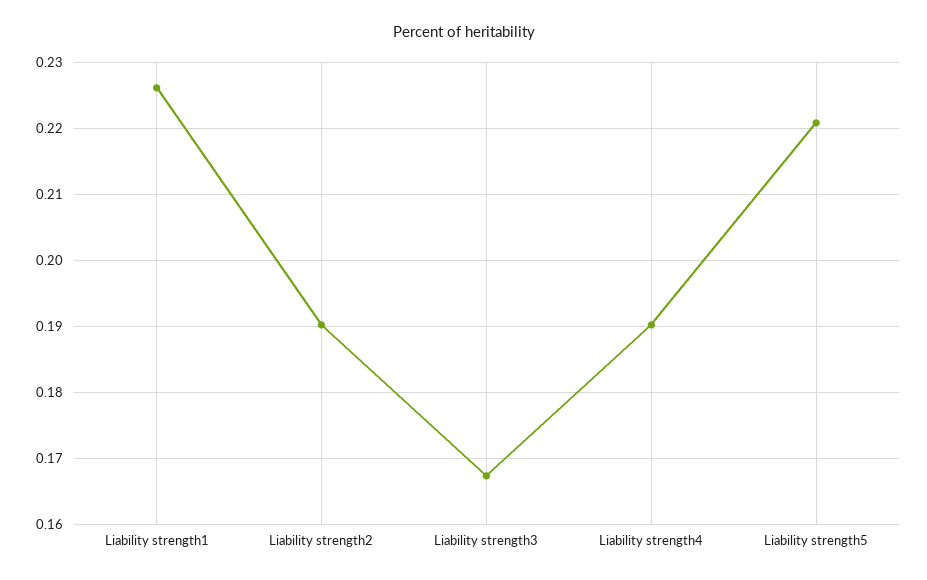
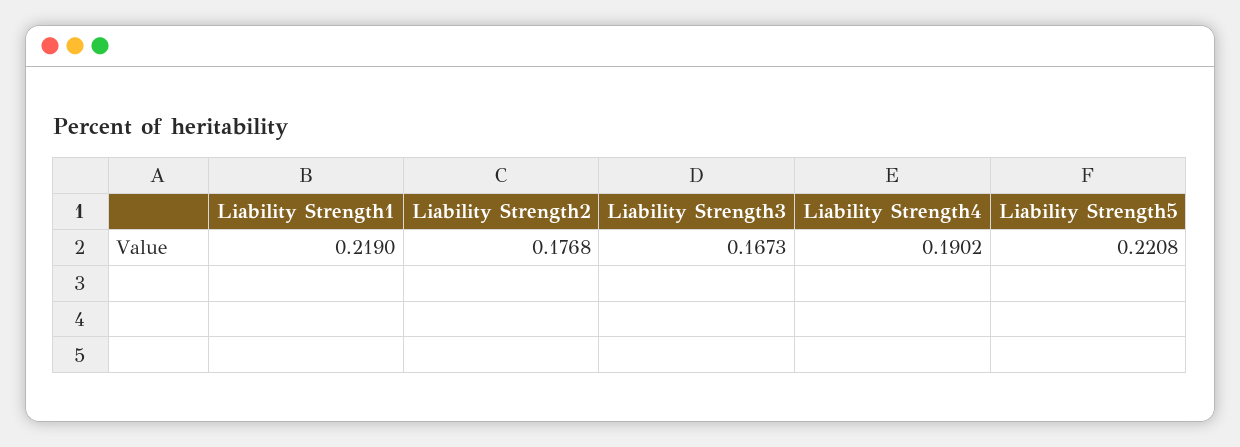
  {
-   "Liability strength1": 0.226,
+   "Liability strength1": 0.219,
-   "Liability strength2": 0.19,
+   "Liability strength2": 0.1768,
    "Liability strength3": 0.1673,
    "Liability strength4": 0.1902,
    "Liability strength5": 0.2208
  }

